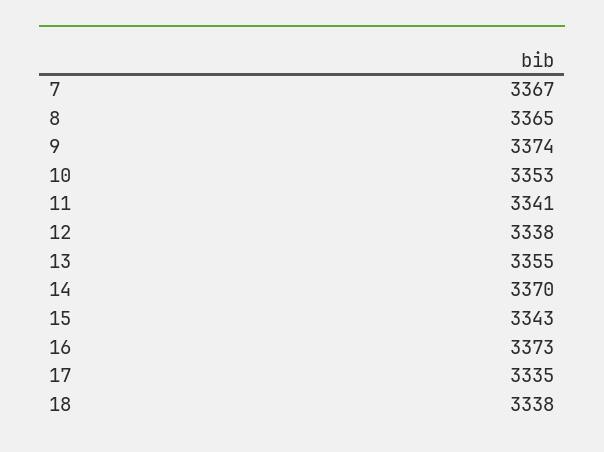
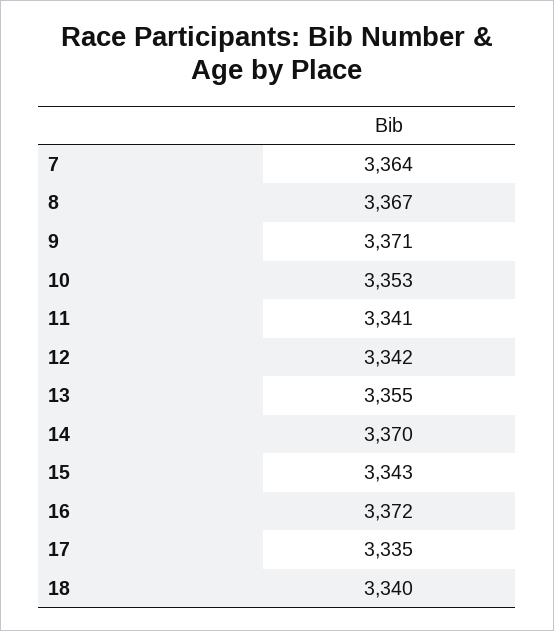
  {
-   "7": 3367,
+   "7": 3364,
-   "8": 3365,
+   "8": 3367,
-   "9": 3374,
+   "9": 3371,
    "10": 3353,
    "11": 3341,
-   "12": 3338,
+   "12": 3342,
    "13": 3355,
    "14": 3370,
    "15": 3343,
-   "16": 3373,
+   "16": 3372,
    "17": 3335,
-   "18": 3338
+   "18": 3340
  }

